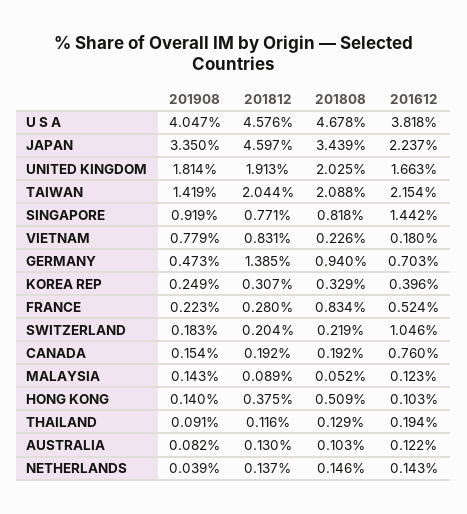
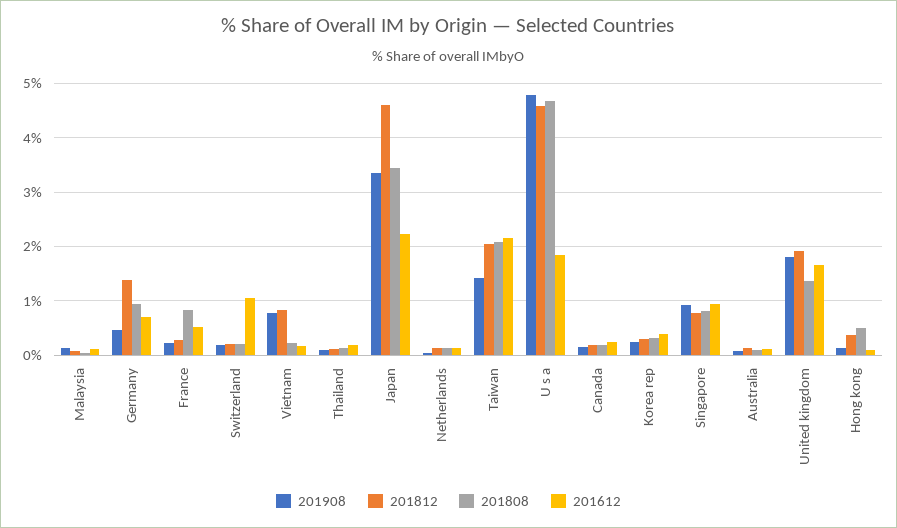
  {
    "201908": {
-     "U S A": 4.047,
+     "U S A": 4.8,
      "JAPAN": 3.35,
      "UNITED KINGDOM": 1.814,
      "TAIWAN": 1.419,
      "SINGAPORE": 0.919,
      "VIETNAM": 0.779,
      "GERMANY": 0.473,
      "KOREA REP": 0.249,
      "FRANCE": 0.223,
      "SWITZERLAND": 0.183,
      "CANADA": 0.154,
      "MALAYSIA": 0.143,
      "HONG KONG": 0.14,
      "THAILAND": 0.091,
      "AUSTRALIA": 0.082,
      "NETHERLANDS": 0.039
    },
    "201812": {
      "U S A": 4.576,
      "JAPAN": 4.597,
      "UNITED KINGDOM": 1.913,
      "TAIWAN": 2.044,
      "SINGAPORE": 0.771,
      "VIETNAM": 0.831,
      "GERMANY": 1.385,
      "KOREA REP": 0.307,
      "FRANCE": 0.28,
      "SWITZERLAND": 0.204,
      "CANADA": 0.192,
      "MALAYSIA": 0.089,
      "HONG KONG": 0.375,
      "THAILAND": 0.116,
      "AUSTRALIA": 0.13,
      "NETHERLANDS": 0.137
    },
    "201808": {
      "U S A": 4.678,
      "JAPAN": 3.439,
-     "UNITED KINGDOM": 2.025,
+     "UNITED KINGDOM": 1.4,
      "TAIWAN": 2.088,
      "SINGAPORE": 0.818,
      "VIETNAM": 0.226,
      "GERMANY": 0.94,
      "KOREA REP": 0.329,
      "FRANCE": 0.834,
      "SWITZERLAND": 0.219,
      "CANADA": 0.192,
      "MALAYSIA": 0.052,
      "HONG KONG": 0.509,
      "THAILAND": 0.129,
      "AUSTRALIA": 0.103,
      "NETHERLANDS": 0.146
    },
    "201612": {
-     "U S A": 3.818,
+     "U S A": 1.8,
      "JAPAN": 2.237,
      "UNITED KINGDOM": 1.663,
      "TAIWAN": 2.154,
-     "SINGAPORE": 1.442,
+     "SINGAPORE": 1,
      "VIETNAM": 0.18,
      "GERMANY": 0.703,
      "KOREA REP": 0.396,
      "FRANCE": 0.524,
      "SWITZERLAND": 1.046,
-     "CANADA": 0.76,
+     "CANADA": 0.2,
      "MALAYSIA": 0.123,
      "HONG KONG": 0.103,
      "THAILAND": 0.194,
      "AUSTRALIA": 0.122,
      "NETHERLANDS": 0.143
    }
  }

